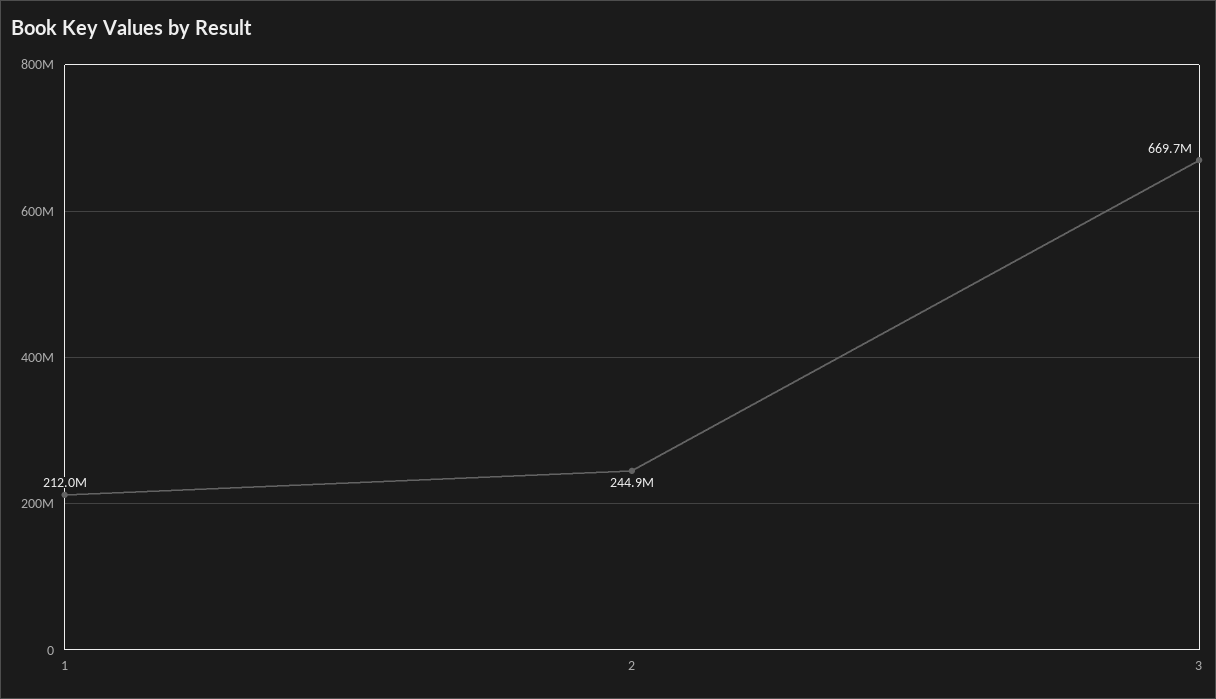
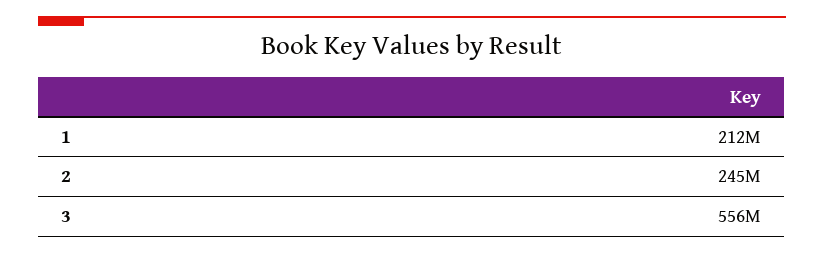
  {
    "1": 212000000,
    "2": 244900000,
-   "3": 669700000
+   "3": 556000000
  }

